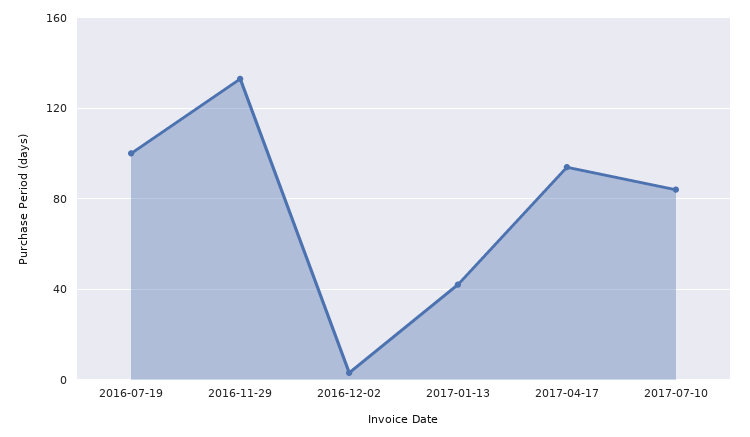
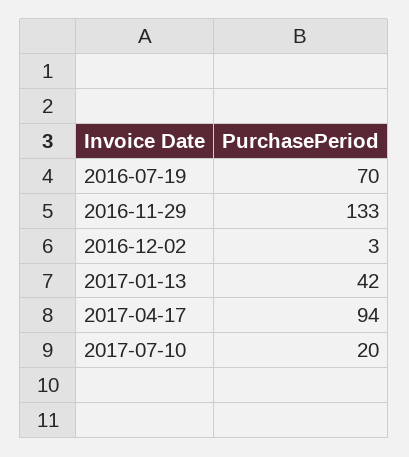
  {
-   "2016-07-19": 100,
+   "2016-07-19": 70,
    "2016-11-29": 133,
    "2016-12-02": 3,
    "2017-01-13": 42,
    "2017-04-17": 94,
-   "2017-07-10": 85
+   "2017-07-10": 20
  }

